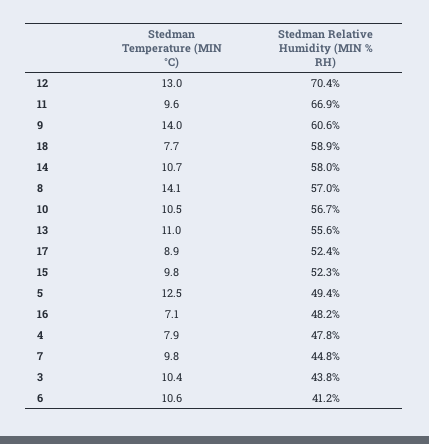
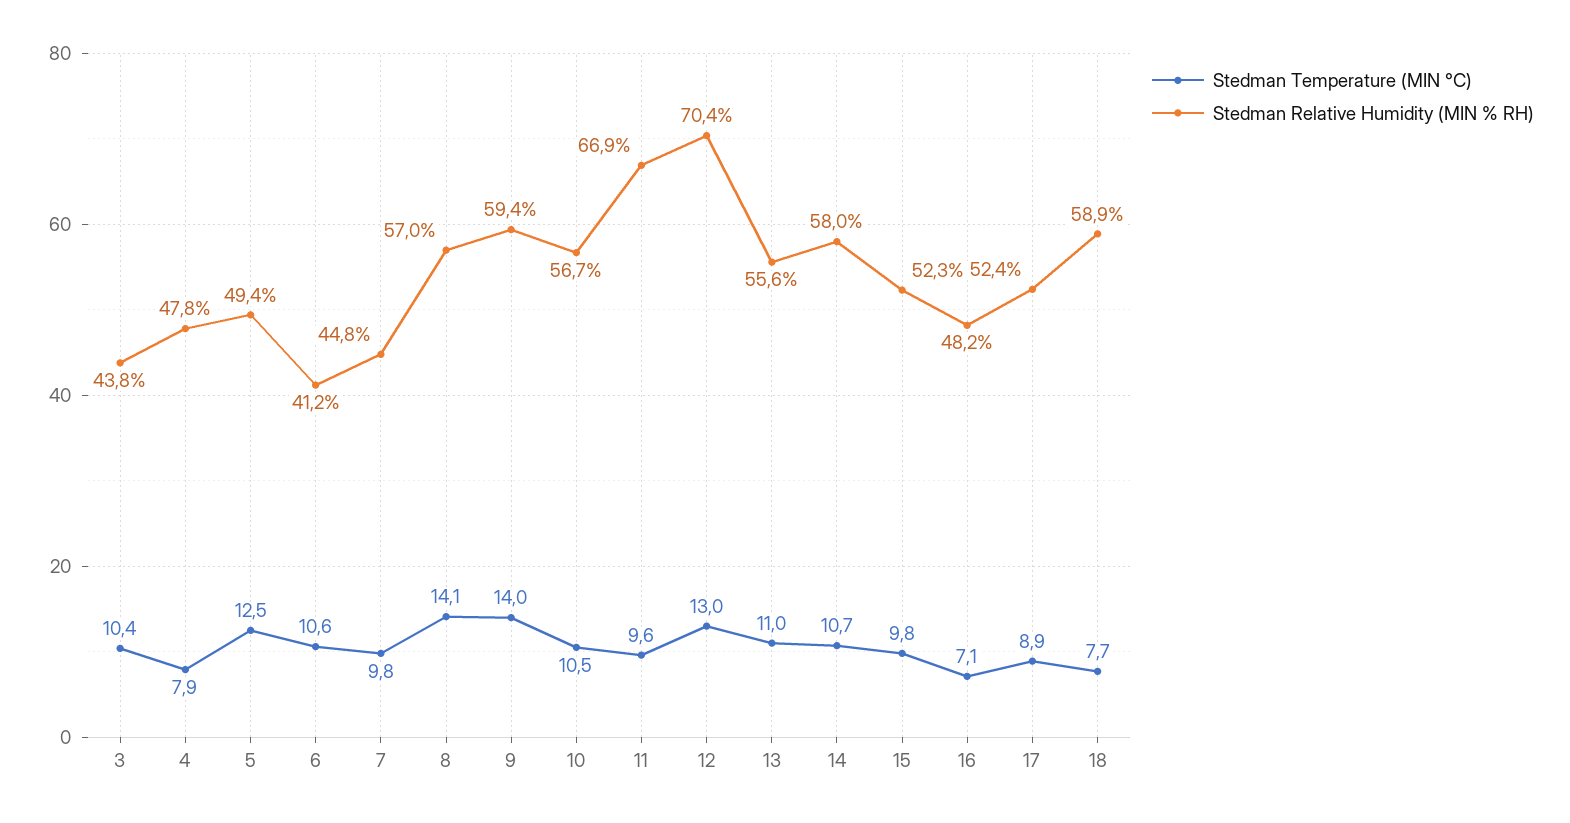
  {
    "Stedman Temperature (MIN °C)": {
      "12": 13,
      "11": 9.6,
      "9": 14,
      "18": 7.7,
      "14": 10.7,
      "8": 14.1,
      "10": 10.5,
      "13": 11,
      "17": 8.9,
      "15": 9.8,
      "5": 12.5,
      "16": 7.1,
      "4": 7.9,
      "7": 9.8,
      "3": 10.4,
      "6": 10.6
    },
    "Stedman Relative Humidity (MIN % RH)": {
      "12": 70.4,
      "11": 66.9,
-     "9": 60.6,
+     "9": 59.4,
      "18": 58.9,
      "14": 58,
      "8": 57,
      "10": 56.7,
      "13": 55.6,
      "17": 52.4,
      "15": 52.3,
      "5": 49.4,
      "16": 48.2,
      "4": 47.8,
      "7": 44.8,
      "3": 43.8,
      "6": 41.2
    }
  }

